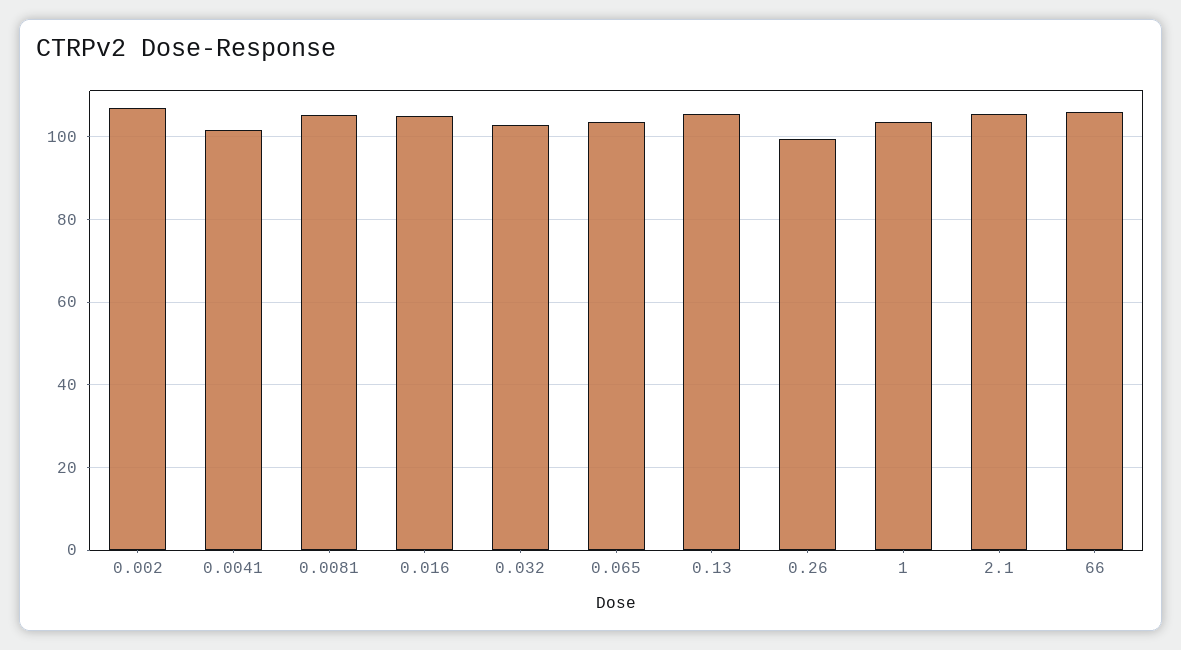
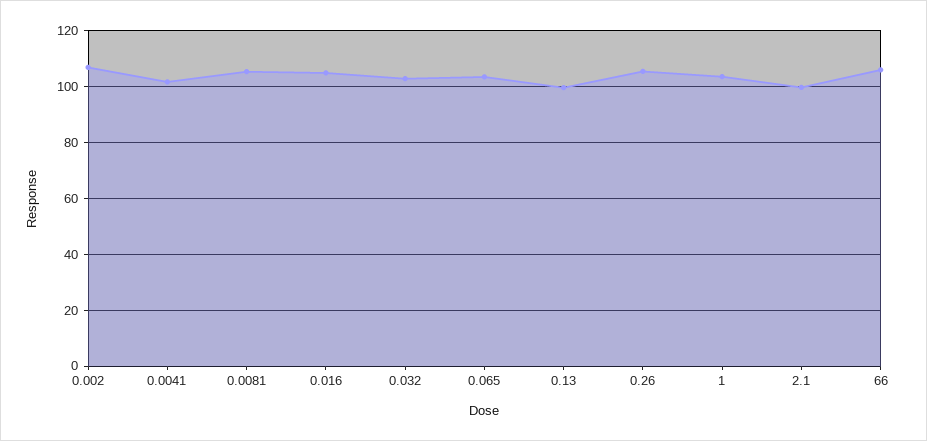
  {
    "0.002": 106,
    "0.0041": 102,
    "0.0081": 106,
    "0.016": 106,
    "0.032": 102,
    "0.065": 104,
-   "0.13": 106,
+   "0.13": 100,
-   "0.26": 100,
+   "0.26": 105,
    "1": 104,
-   "2.1": 106,
+   "2.1": 100,
    "66": 106
  }

